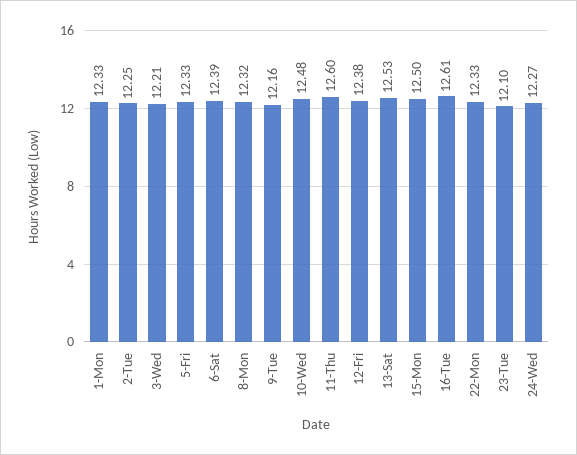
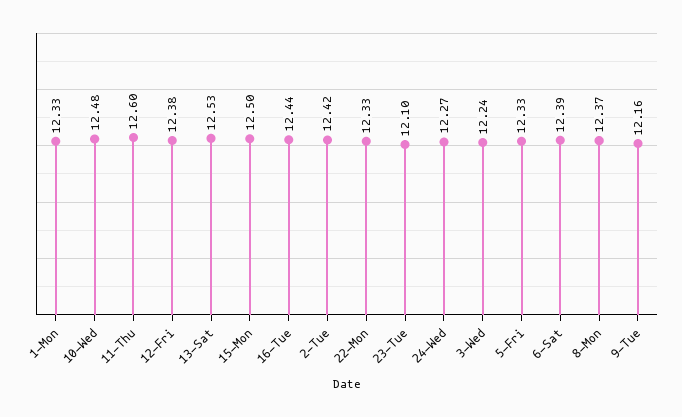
  {
    "1-Mon": 12.33,
-   "2-Tue": 12.25,
+   "2-Tue": 12.42,
-   "3-Wed": 12.21,
+   "3-Wed": 12.24,
    "5-Fri": 12.33,
    "6-Sat": 12.39,
-   "8-Mon": 12.32,
+   "8-Mon": 12.37,
    "9-Tue": 12.16,
    "10-Wed": 12.48,
    "11-Thu": 12.6,
    "12-Fri": 12.38,
    "13-Sat": 12.53,
    "15-Mon": 12.5,
-   "16-Tue": 12.61,
+   "16-Tue": 12.44,
    "22-Mon": 12.33,
    "23-Tue": 12.1,
    "24-Wed": 12.27
  }

